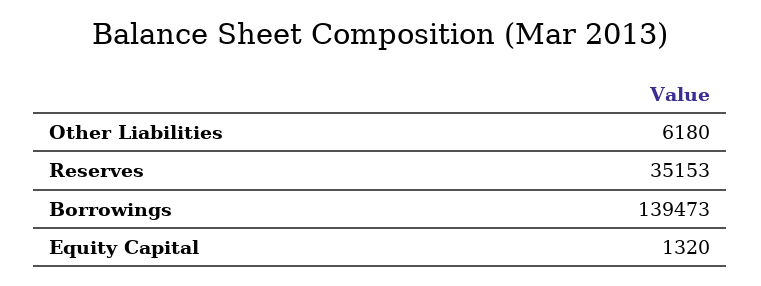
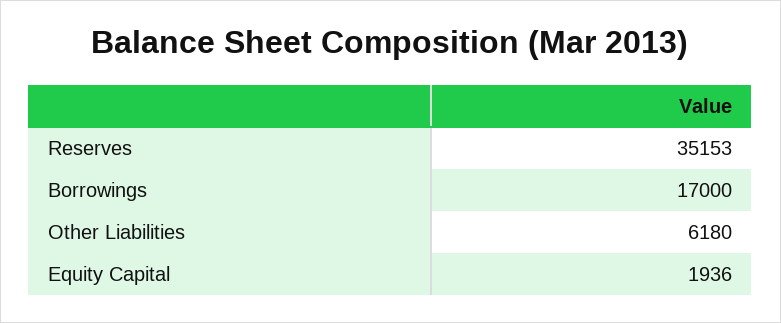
  {
    "Other Liabilities": 6180,
    "Reserves": 35153,
-   "Borrowings": 139473,
+   "Borrowings": 17000,
-   "Equity Capital": 1320
+   "Equity Capital": 1936
  }

